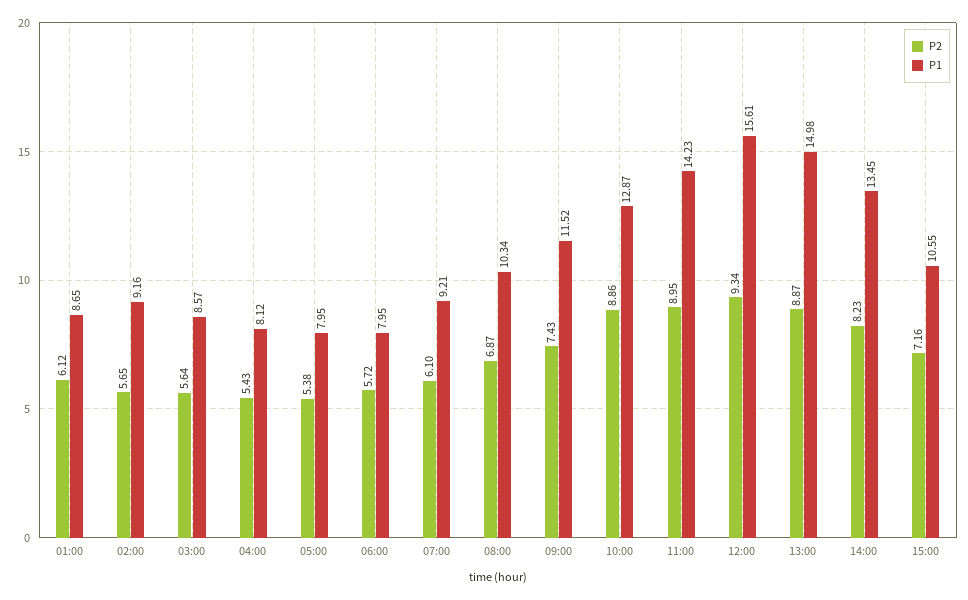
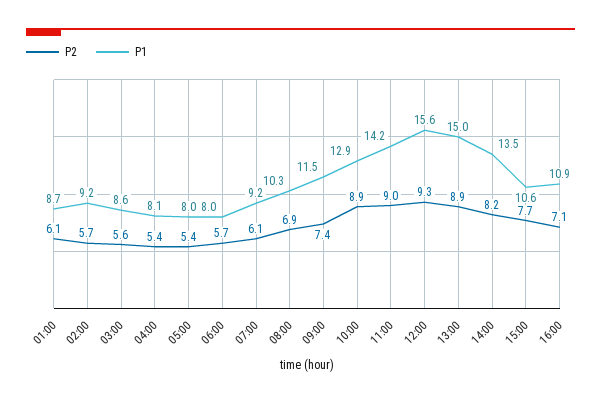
  {
    "P2": {
      "01:00": 6.12,
      "02:00": 5.65,
      "03:00": 5.64,
      "04:00": 5.43,
      "05:00": 5.38,
      "06:00": 5.72,
      "07:00": 6.1,
      "08:00": 6.87,
      "09:00": 7.43,
      "10:00": 8.86,
      "11:00": 8.95,
      "12:00": 9.34,
      "13:00": 8.87,
      "14:00": 8.23,
-     "15:00": 7.16
+     "15:00": 7.7,
+     "16:00": 7.1
    },
    "P1": {
      "01:00": 8.65,
      "02:00": 9.16,
      "03:00": 8.57,
      "04:00": 8.12,
      "05:00": 7.95,
      "06:00": 7.95,
      "07:00": 9.21,
      "08:00": 10.34,
      "09:00": 11.52,
      "10:00": 12.87,
      "11:00": 14.23,
      "12:00": 15.61,
      "13:00": 14.98,
      "14:00": 13.45,
-     "15:00": 10.55
+     "15:00": 10.55,
+     "16:00": 10.9
    }
  }

